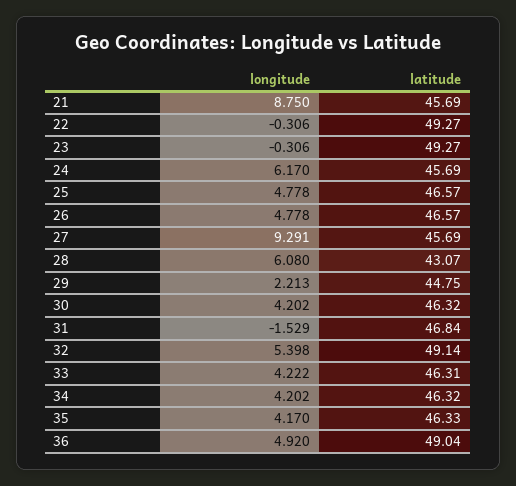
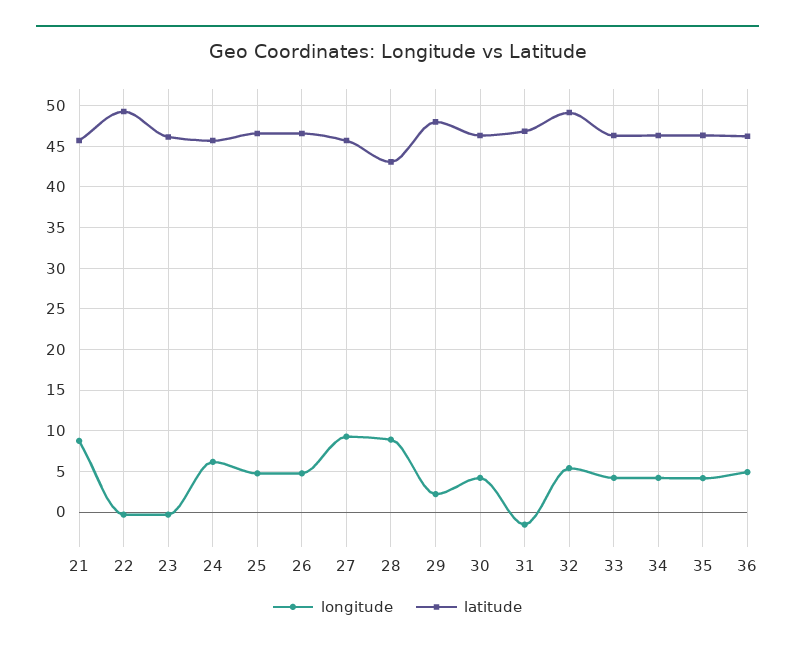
  {
    "longitude": {
      "21": 8.75,
      "22": -0.306,
      "23": -0.306,
      "24": 6.17,
      "25": 4.778,
      "26": 4.778,
      "27": 9.291,
-     "28": 6.08,
+     "28": 9,
      "29": 2.213,
      "30": 4.202,
      "31": -1.529,
      "32": 5.398,
      "33": 4.222,
      "34": 4.202,
      "35": 4.17,
      "36": 4.92
    },
    "latitude": {
      "21": 45.69,
      "22": 49.27,
-     "23": 49.27,
+     "23": 46,
      "24": 45.69,
      "25": 46.57,
      "26": 46.57,
      "27": 45.69,
      "28": 43.07,
-     "29": 44.75,
+     "29": 48,
      "30": 46.32,
      "31": 46.84,
      "32": 49.14,
      "33": 46.31,
      "34": 46.32,
      "35": 46.33,
-     "36": 49.04
+     "36": 46
    }
  }

